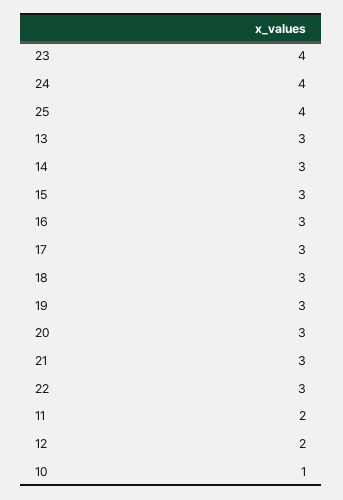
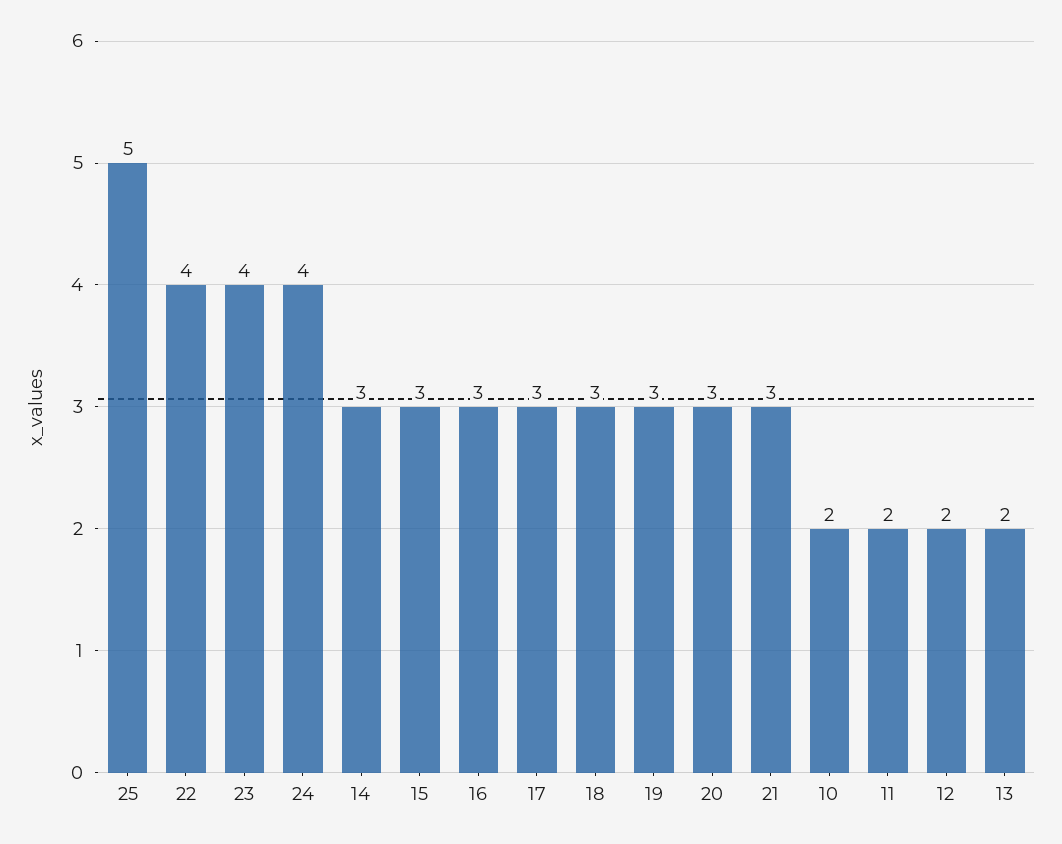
  {
    "23": 4,
    "24": 4,
-   "25": 4,
+   "25": 5,
-   "13": 3,
+   "13": 2,
    "14": 3,
    "15": 3,
    "16": 3,
    "17": 3,
    "18": 3,
    "19": 3,
    "20": 3,
    "21": 3,
-   "22": 3,
+   "22": 4,
    "11": 2,
    "12": 2,
-   "10": 1
+   "10": 2
  }

